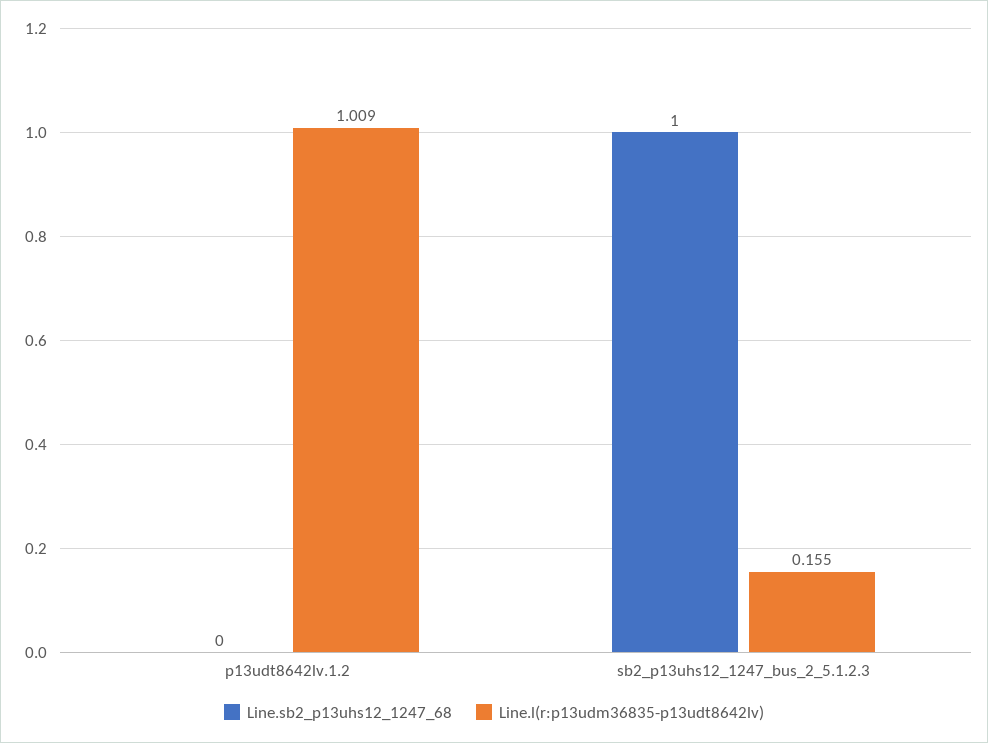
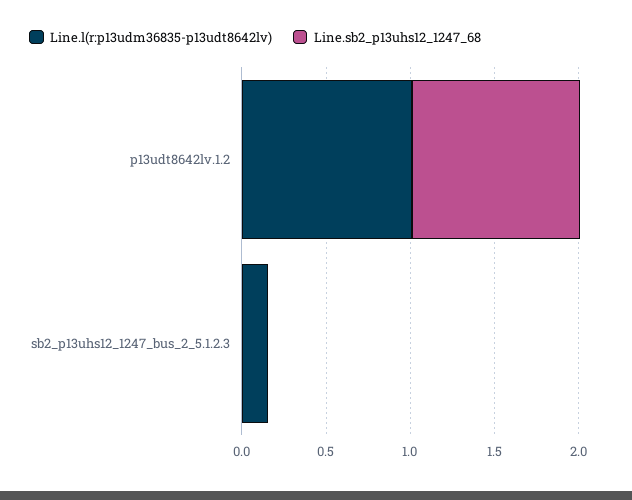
  {
    "Line.sb2_p13uhs12_1247_68": {
-     "p13udt8642lv.1.2": 0,
+     "p13udt8642lv.1.2": 1,
-     "sb2_p13uhs12_1247_bus_2_5.1.2.3": 1
+     "sb2_p13uhs12_1247_bus_2_5.1.2.3": 0
    },
    "Line.l(r:p13udm36835-p13udt8642lv)": {
      "p13udt8642lv.1.2": 1.009,
      "sb2_p13uhs12_1247_bus_2_5.1.2.3": 0.155
    }
  }

